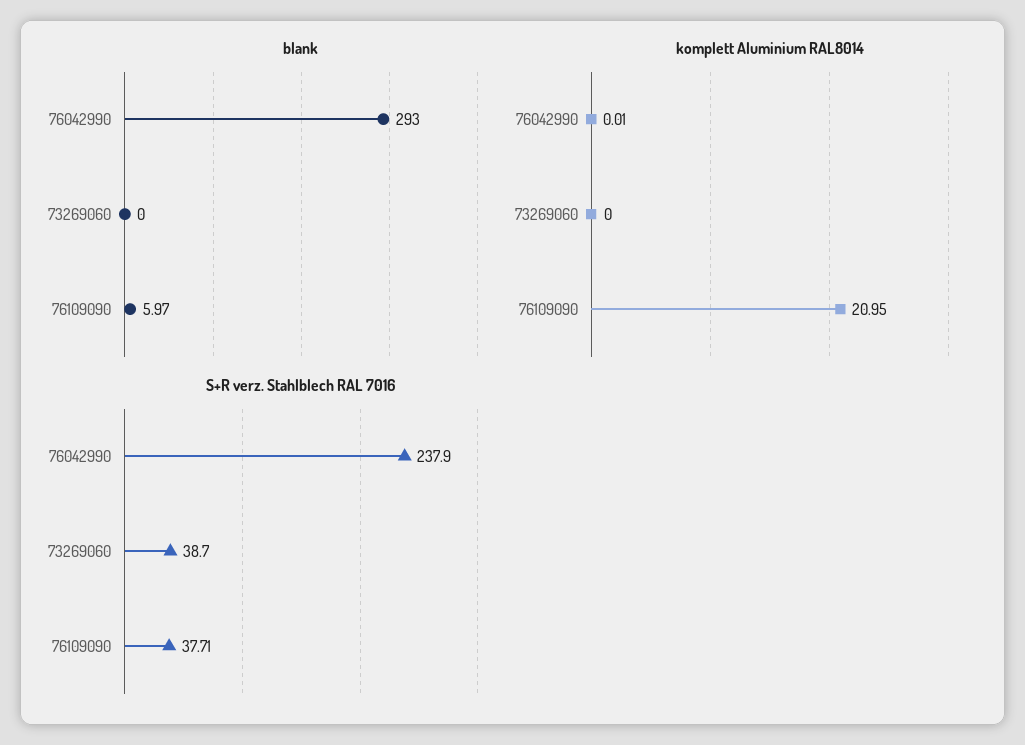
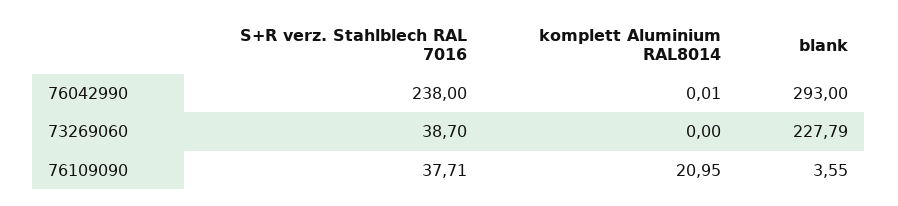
  {
    "blank": {
      "76042990": 293,
-     "73269060": 0,
+     "73269060": 227.79,
-     "76109090": 5.97
+     "76109090": 3.55
    },
    "komplett Aluminium RAL8014": {
      "76042990": 0.01,
      "73269060": 0,
      "76109090": 20.95
    },
    "S+R verz. Stahlblech RAL 7016": {
-     "76042990": 237.9,
+     "76042990": 238,
      "73269060": 38.7,
      "76109090": 37.71
    }
  }

